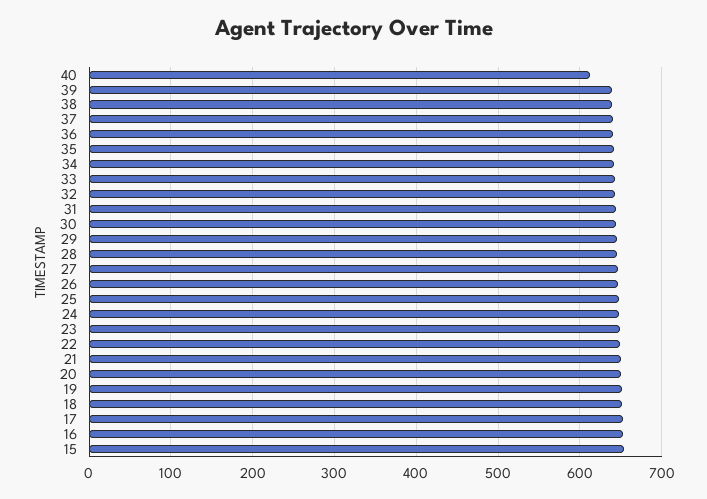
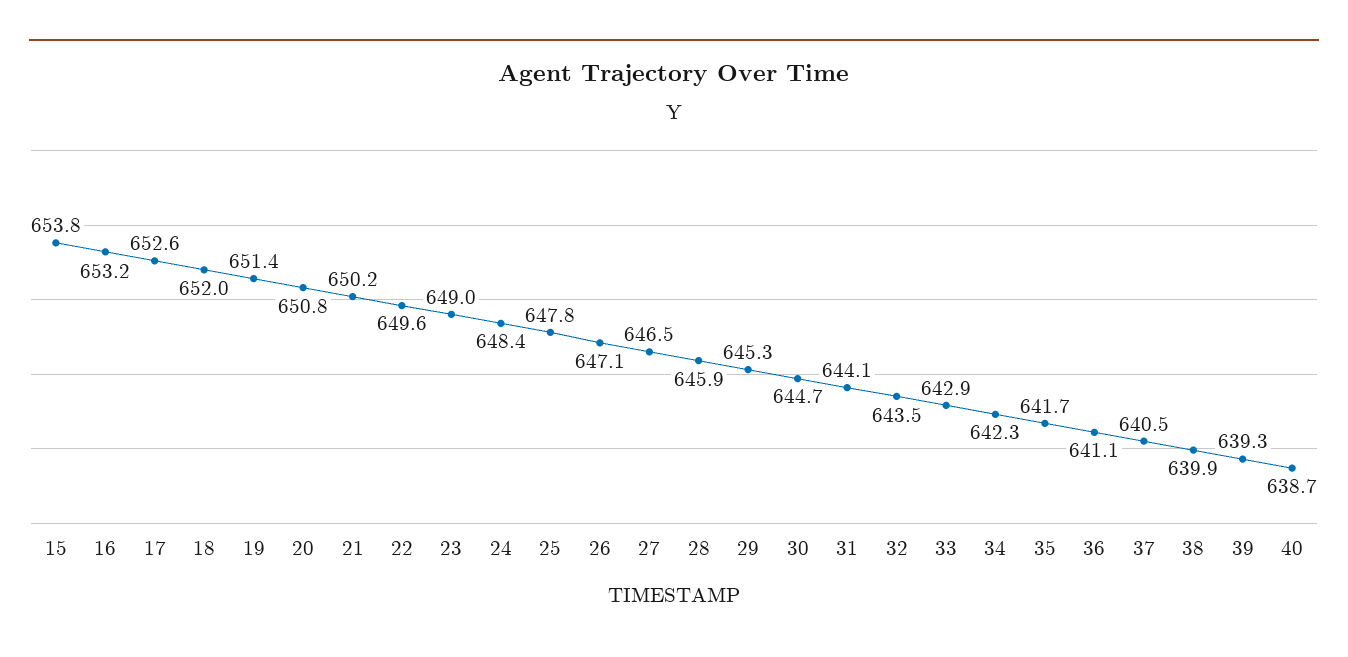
  {
-   "40": 610,
+   "40": 638.7,
    "39": 639.3,
    "38": 639.9,
    "37": 640.5,
    "36": 641.1,
    "35": 641.7,
    "34": 642.3,
    "33": 642.9,
    "32": 643.5,
    "31": 644.1,
    "30": 644.7,
    "29": 645.3,
    "28": 645.9,
    "27": 646.5,
    "26": 647.1,
    "25": 647.8,
    "24": 648.4,
    "23": 649,
    "22": 649.6,
    "21": 650.2,
    "20": 650.8,
    "19": 651.4,
    "18": 652,
    "17": 652.6,
    "16": 653.2,
    "15": 653.8
  }

